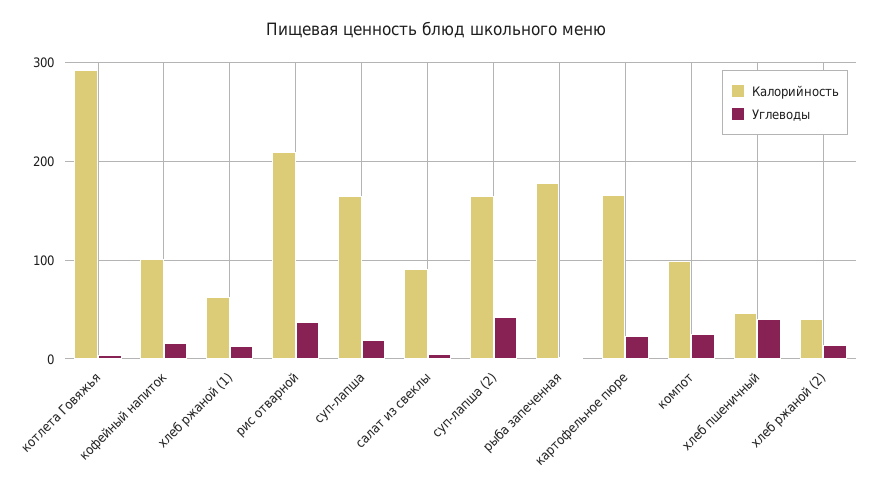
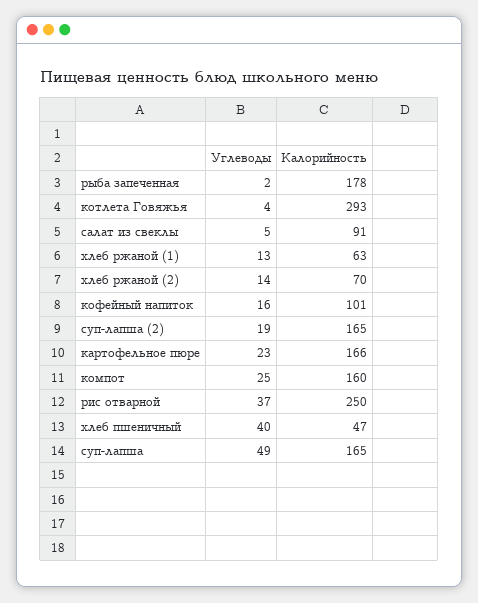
  {
    "Калорийность": {
      "котлета Говяжья": 293,
      "кофейный напиток": 101,
      "хлеб ржаной (1)": 63,
-     "рис отварной": 210,
+     "рис отварной": 250,
      "суп-лапша": 165,
      "салат из свеклы": 91,
      "суп-лапша (2)": 165,
      "рыба запеченная": 178,
      "картофельное пюре": 166,
-     "компот": 100,
+     "компот": 160,
      "хлеб пшеничный": 47,
-     "хлеб ржаной (2)": 40
+     "хлеб ржаной (2)": 70
    },
    "Углеводы": {
      "котлета Говяжья": 4,
      "кофейный напиток": 16,
      "хлеб ржаной (1)": 13,
      "рис отварной": 37,
-     "суп-лапша": 20,
+     "суп-лапша": 49,
      "салат из свеклы": 5,
-     "суп-лапша (2)": 40,
+     "суп-лапша (2)": 19,
      "рыба запеченная": 2,
      "картофельное пюре": 23,
      "компот": 25,
      "хлеб пшеничный": 40,
      "хлеб ржаной (2)": 14
    }
  }

